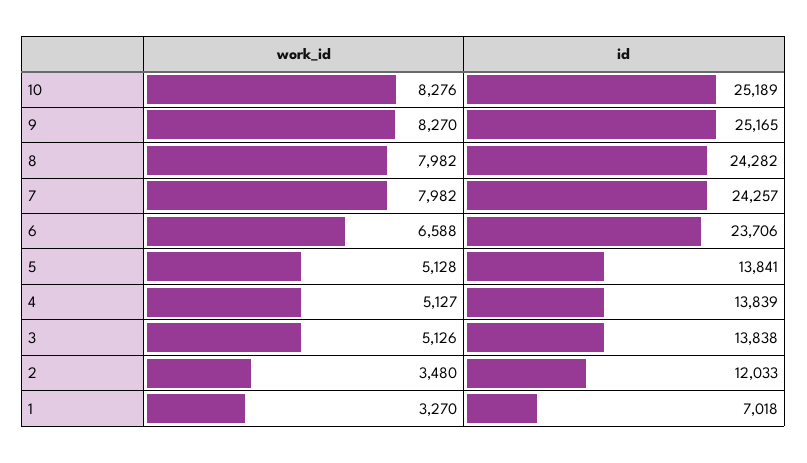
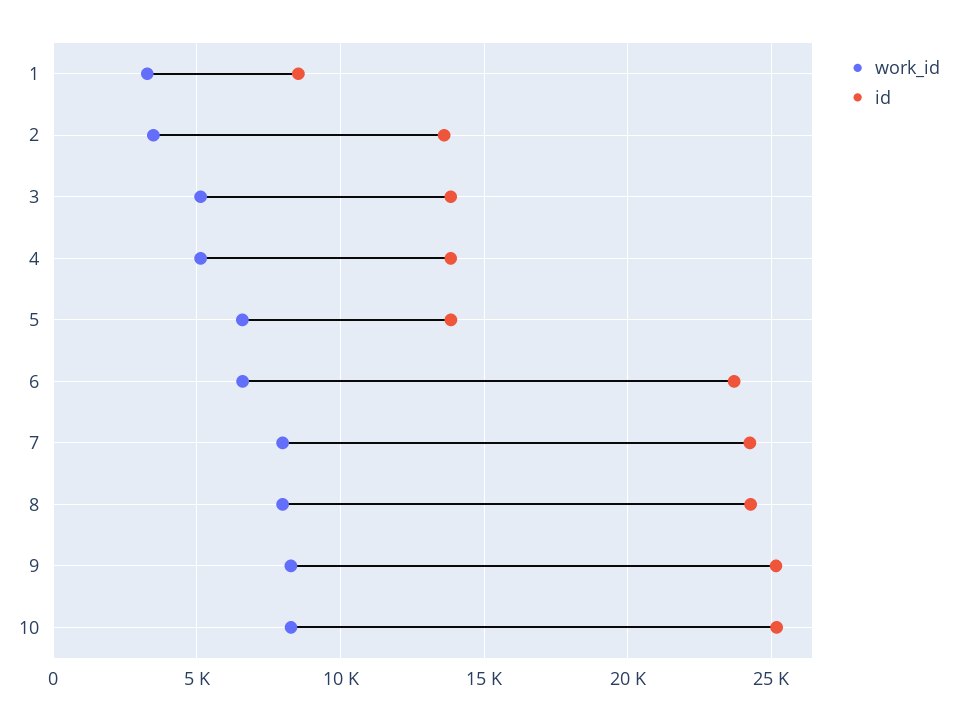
  {
    "work_id": {
      "10": 8276,
      "9": 8270,
      "8": 7982,
      "7": 7982,
      "6": 6588,
-     "5": 5128,
+     "5": 6500,
      "4": 5127,
      "3": 5126,
      "2": 3480,
      "1": 3270
    },
    "id": {
      "10": 25189,
      "9": 25165,
      "8": 24282,
      "7": 24257,
      "6": 23706,
      "5": 13841,
      "4": 13839,
      "3": 13838,
-     "2": 12033,
+     "2": 13500,
-     "1": 7018
+     "1": 8500
    }
  }

